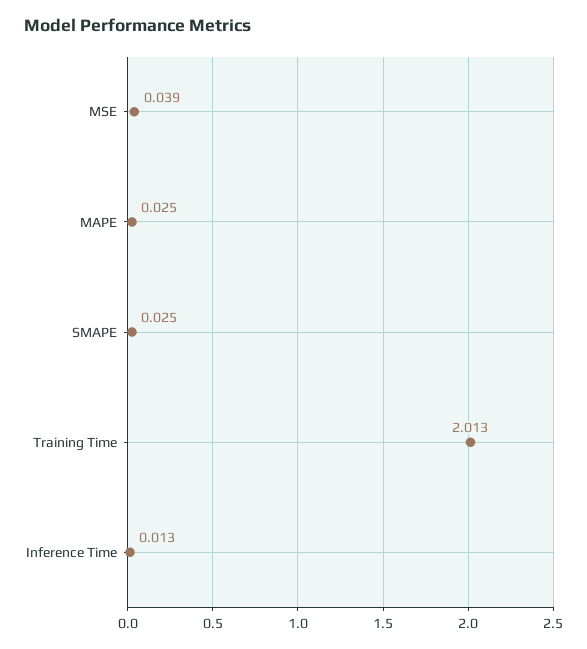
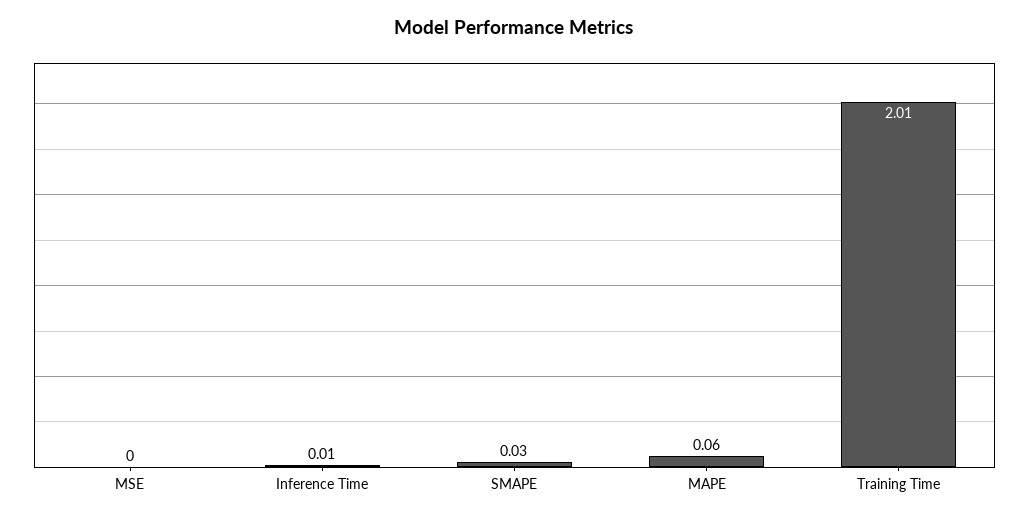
  {
-   "MSE": 0.039,
+   "MSE": 0,
-   "MAPE": 0.025,
+   "MAPE": 0.06,
    "SMAPE": 0.025,
    "Training Time": 2.013,
    "Inference Time": 0.013
  }

